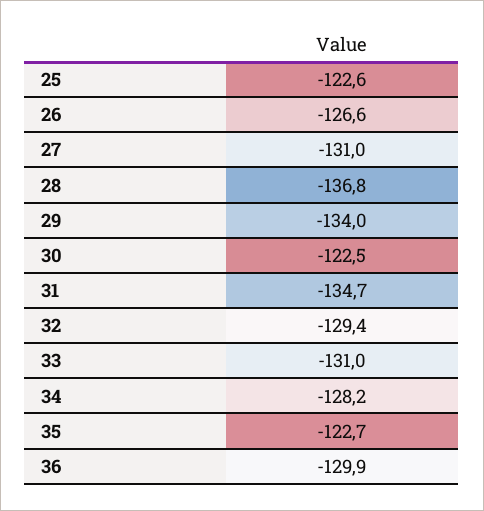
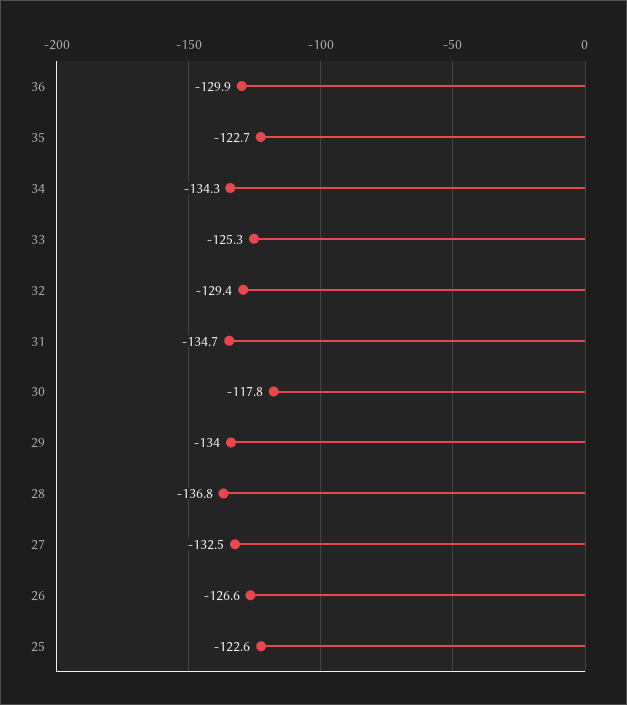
  {
    "25": -122.6,
    "26": -126.6,
-   "27": -131,
+   "27": -132.5,
    "28": -136.8,
    "29": -134,
-   "30": -122.5,
+   "30": -117.8,
    "31": -134.7,
    "32": -129.4,
-   "33": -131,
+   "33": -125.3,
-   "34": -128.2,
+   "34": -134.3,
    "35": -122.7,
    "36": -129.9
  }

